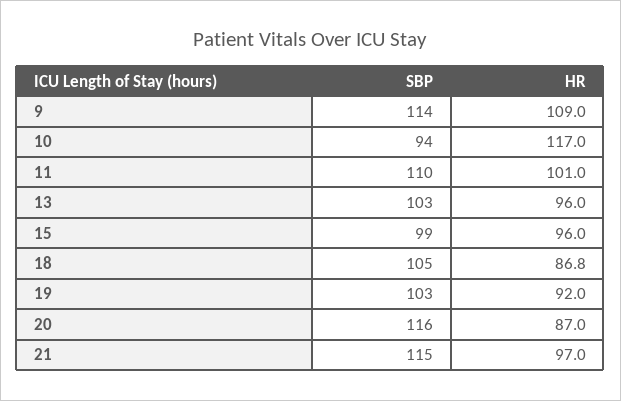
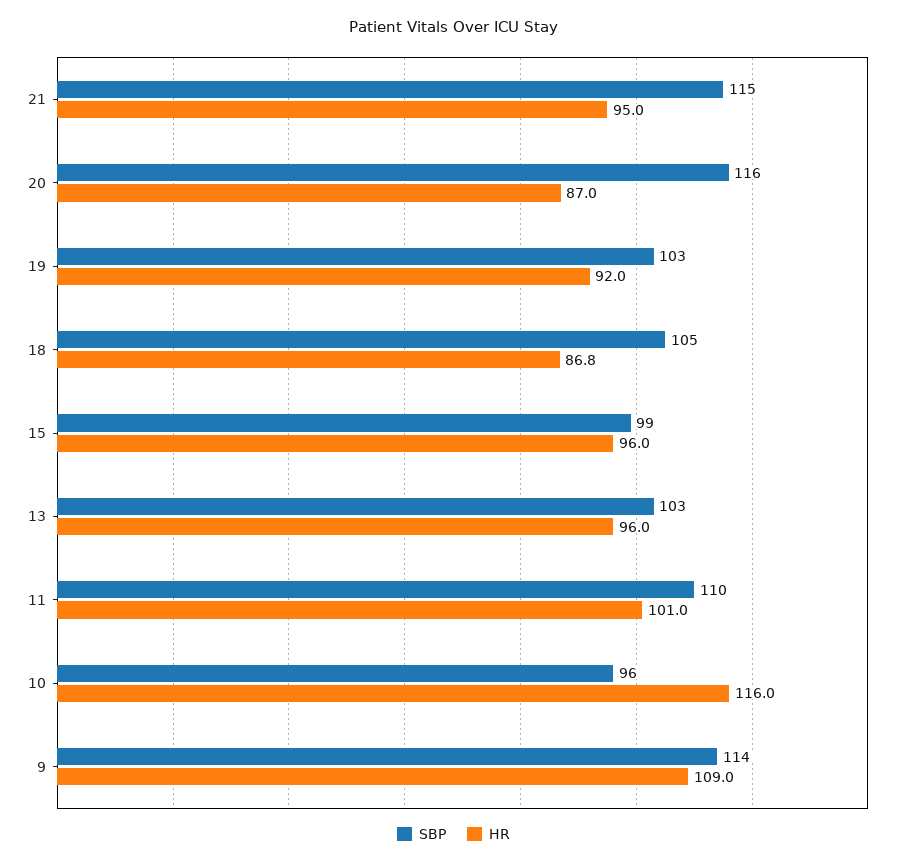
  {
    "SBP": {
      "9": 114,
-     "10": 94,
+     "10": 96,
      "11": 110,
      "13": 103,
      "15": 99,
      "18": 105,
      "19": 103,
      "20": 116,
      "21": 115
    },
    "HR": {
      "9": 109,
-     "10": 117,
+     "10": 116,
      "11": 101,
      "13": 96,
      "15": 96,
      "18": 86.8,
      "19": 92,
      "20": 87,
-     "21": 97
+     "21": 95
    }
  }

